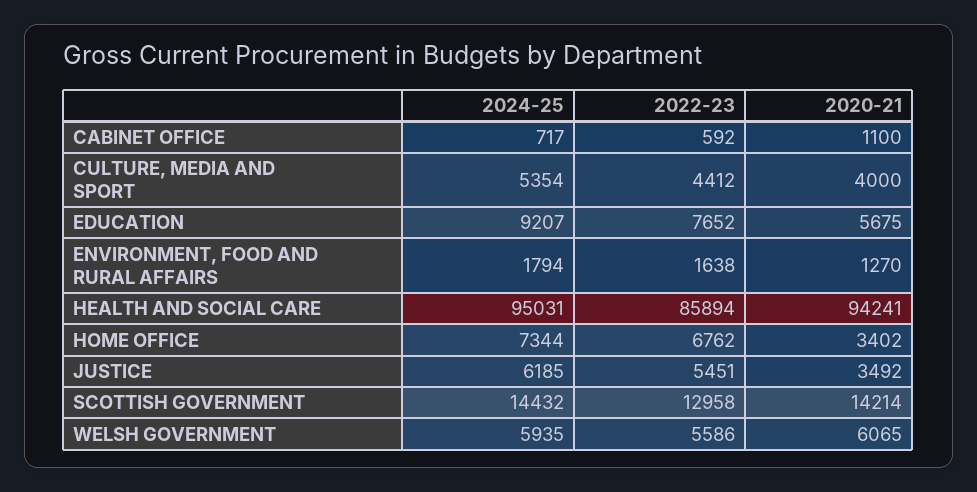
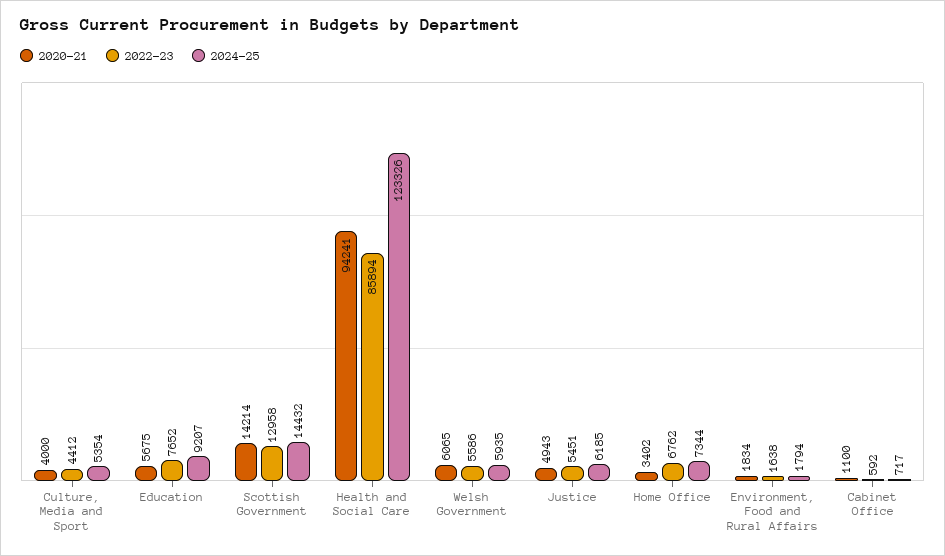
  {
    "2024-25": {
      "CABINET OFFICE": 717,
      "CULTURE, MEDIA AND SPORT": 5354,
      "EDUCATION": 9207,
      "ENVIRONMENT, FOOD AND RURAL AFFAIRS": 1794,
-     "HEALTH AND SOCIAL CARE": 95031,
+     "HEALTH AND SOCIAL CARE": 123326,
      "HOME OFFICE": 7344,
      "JUSTICE": 6185,
      "SCOTTISH GOVERNMENT": 14432,
      "WELSH GOVERNMENT": 5935
    },
    "2022-23": {
      "CABINET OFFICE": 592,
      "CULTURE, MEDIA AND SPORT": 4412,
      "EDUCATION": 7652,
      "ENVIRONMENT, FOOD AND RURAL AFFAIRS": 1638,
      "HEALTH AND SOCIAL CARE": 85894,
      "HOME OFFICE": 6762,
      "JUSTICE": 5451,
      "SCOTTISH GOVERNMENT": 12958,
      "WELSH GOVERNMENT": 5586
    },
    "2020-21": {
      "CABINET OFFICE": 1100,
      "CULTURE, MEDIA AND SPORT": 4000,
      "EDUCATION": 5675,
-     "ENVIRONMENT, FOOD AND RURAL AFFAIRS": 1270,
+     "ENVIRONMENT, FOOD AND RURAL AFFAIRS": 1834,
      "HEALTH AND SOCIAL CARE": 94241,
      "HOME OFFICE": 3402,
-     "JUSTICE": 3492,
+     "JUSTICE": 4943,
      "SCOTTISH GOVERNMENT": 14214,
      "WELSH GOVERNMENT": 6065
    }
  }

